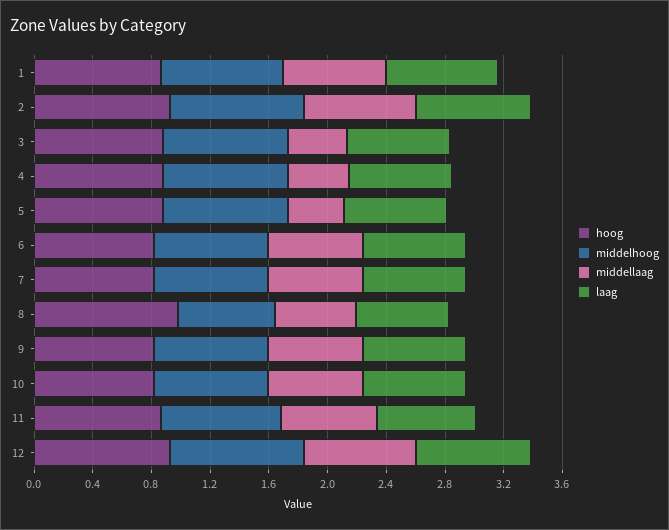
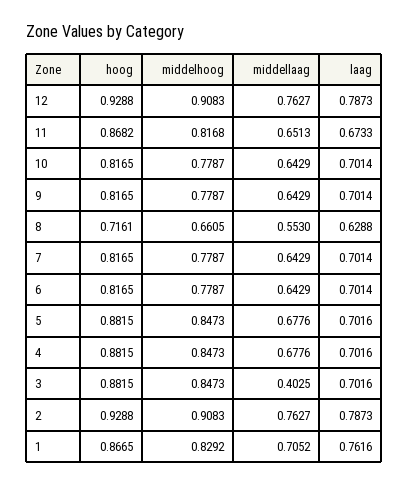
  {
    "hoog": {
      "1": 0.8665,
      "2": 0.9288,
      "3": 0.8815,
      "4": 0.8815,
      "5": 0.8815,
      "6": 0.8165,
      "7": 0.8165,
-     "8": 1,
+     "8": 0.7161,
      "9": 0.8165,
      "10": 0.8165,
      "11": 0.8682,
      "12": 0.9288
    },
    "middelhoog": {
      "1": 0.8292,
      "2": 0.9083,
      "3": 0.8473,
      "4": 0.8473,
      "5": 0.8473,
      "6": 0.7787,
      "7": 0.7787,
      "8": 0.6605,
      "9": 0.7787,
      "10": 0.7787,
      "11": 0.8168,
      "12": 0.9083
    },
    "middellaag": {
      "1": 0.7052,
      "2": 0.7627,
      "3": 0.4025,
-     "4": 0.4,
+     "4": 0.6776,
-     "5": 0.4,
+     "5": 0.6776,
      "6": 0.6429,
      "7": 0.6429,
      "8": 0.553,
      "9": 0.6429,
      "10": 0.6429,
      "11": 0.6513,
      "12": 0.7627
    },
    "laag": {
      "1": 0.7616,
      "2": 0.7873,
      "3": 0.7016,
      "4": 0.7016,
      "5": 0.7016,
      "6": 0.7014,
      "7": 0.7014,
      "8": 0.6288,
      "9": 0.7014,
      "10": 0.7014,
      "11": 0.6733,
      "12": 0.7873
    }
  }

